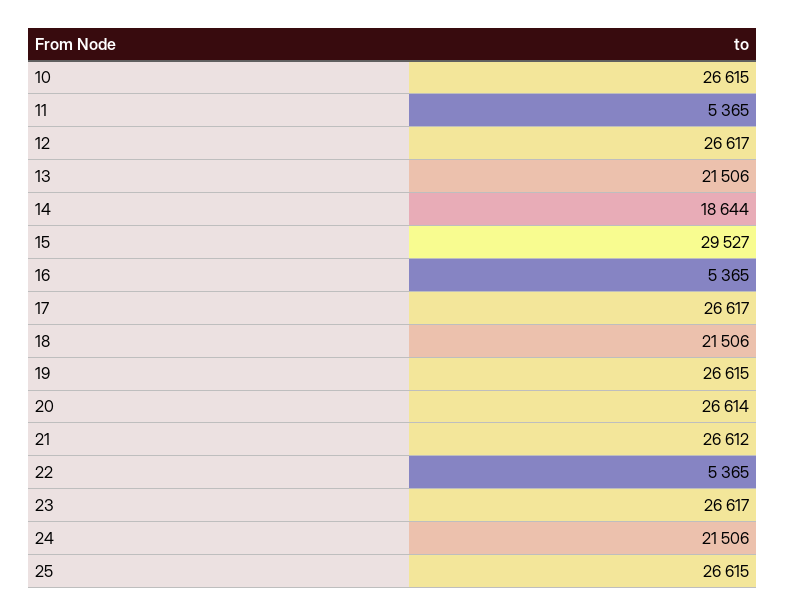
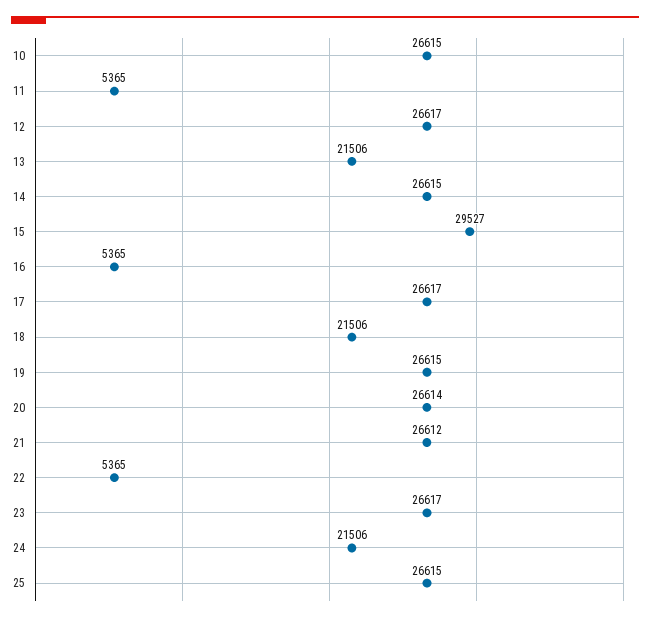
  {
    "10": 26615,
    "11": 5365,
    "12": 26617,
    "13": 21506,
-   "14": 18644,
+   "14": 26615,
    "15": 29527,
    "16": 5365,
    "17": 26617,
    "18": 21506,
    "19": 26615,
    "20": 26614,
    "21": 26612,
    "22": 5365,
    "23": 26617,
    "24": 21506,
    "25": 26615
  }

